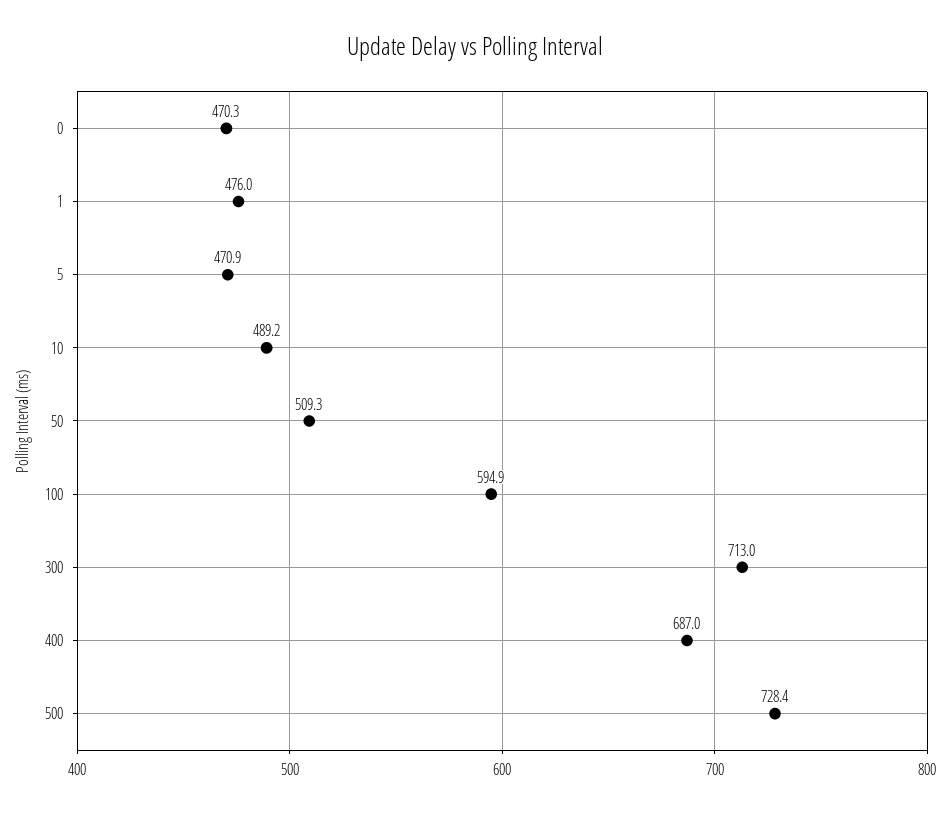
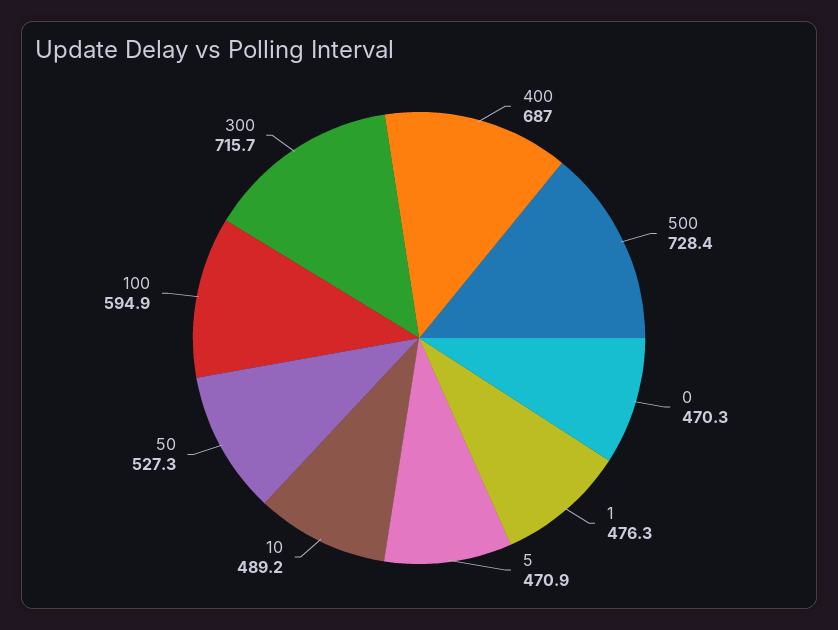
  {
    "0": 470.3,
-   "1": 476,
+   "1": 476.3,
    "5": 470.9,
    "10": 489.2,
-   "50": 509.3,
+   "50": 527.3,
    "100": 594.9,
-   "300": 713,
+   "300": 715.7,
    "400": 687,
    "500": 728.4
  }

